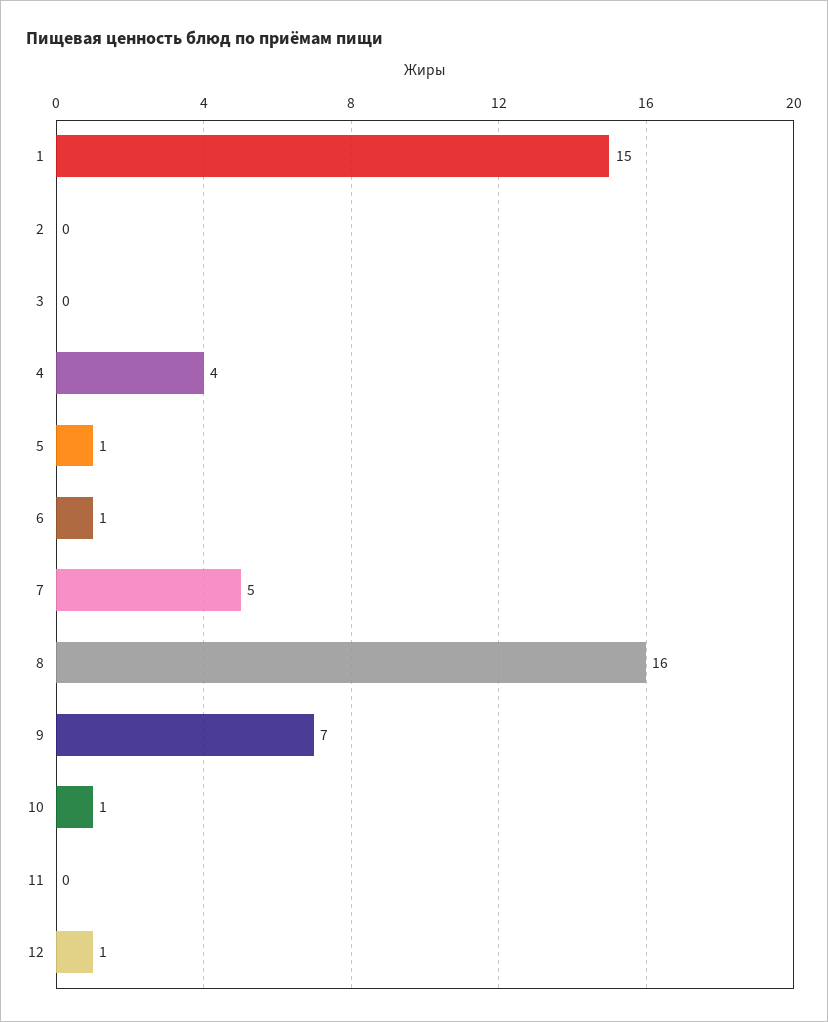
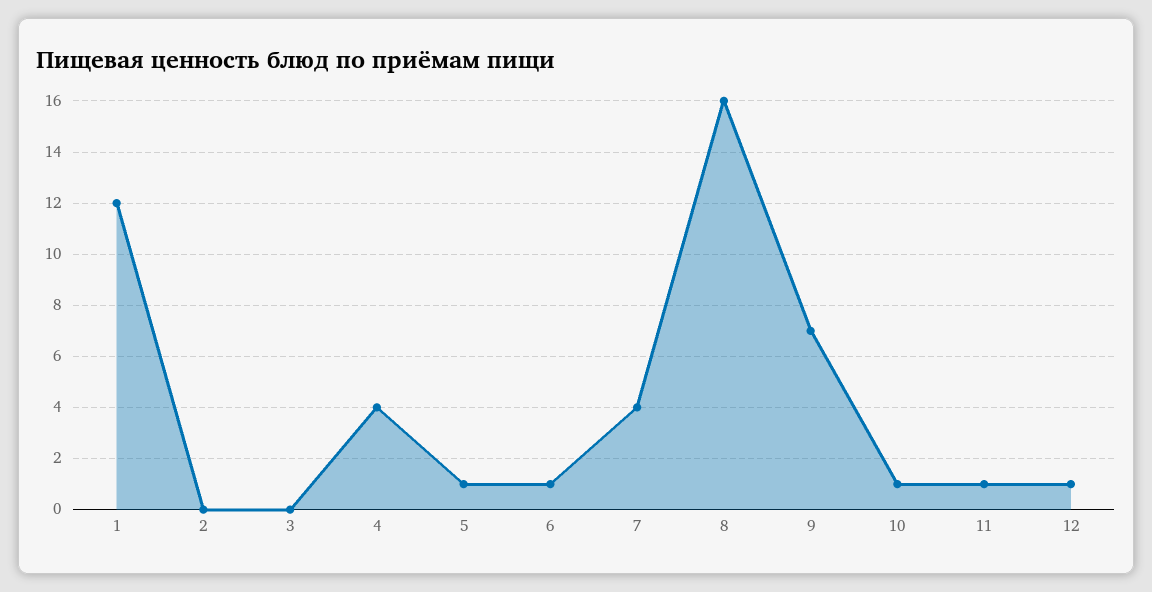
  {
-   "1": 15,
+   "1": 12,
    "2": 0,
    "3": 0,
    "4": 4,
    "5": 1,
    "6": 1,
-   "7": 5,
+   "7": 4,
    "8": 16,
    "9": 7,
    "10": 1,
-   "11": 0,
+   "11": 1,
    "12": 1
  }

